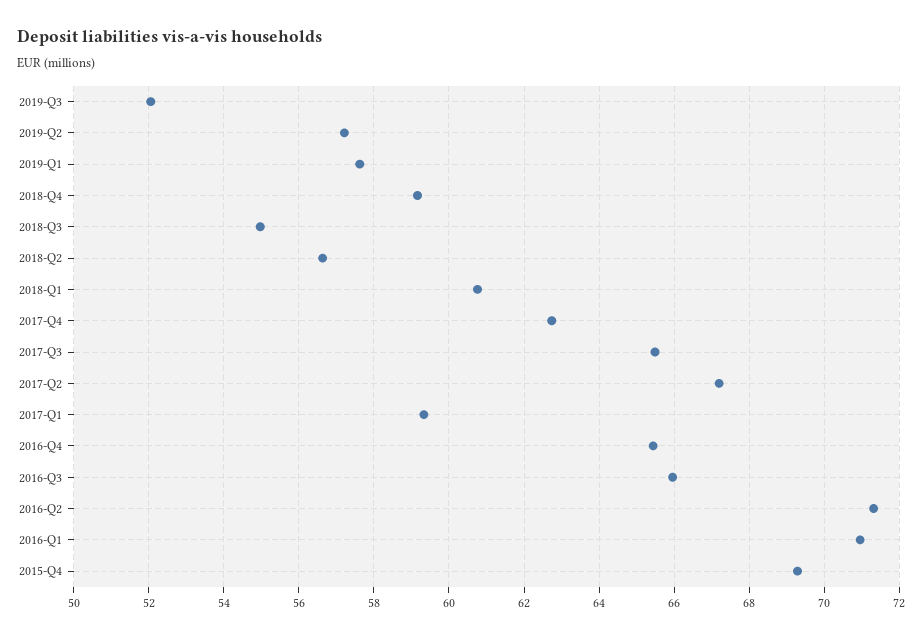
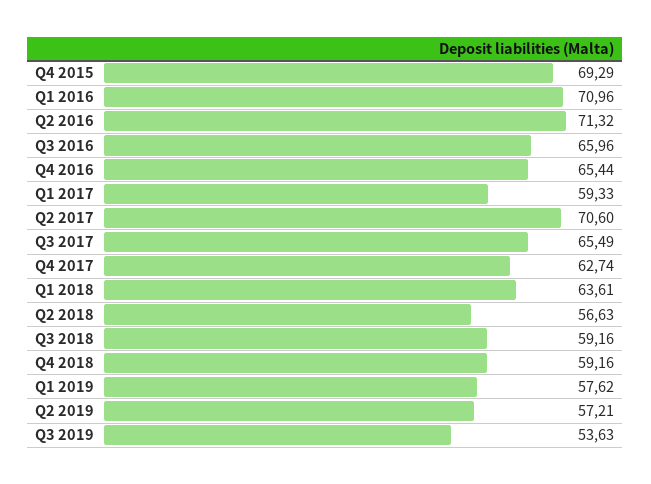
  {
-   "2019-Q3": 52,
+   "2019-Q3": 53.63,
    "2019-Q2": 57.21,
    "2019-Q1": 57.62,
    "2018-Q4": 59.16,
-   "2018-Q3": 55,
+   "2018-Q3": 59.16,
    "2018-Q2": 56.63,
-   "2018-Q1": 60.8,
+   "2018-Q1": 63.61,
    "2017-Q4": 62.74,
    "2017-Q3": 65.49,
-   "2017-Q2": 67.2,
+   "2017-Q2": 70.6,
    "2017-Q1": 59.33,
    "2016-Q4": 65.44,
    "2016-Q3": 65.96,
    "2016-Q2": 71.32,
    "2016-Q1": 70.96,
    "2015-Q4": 69.29
  }

